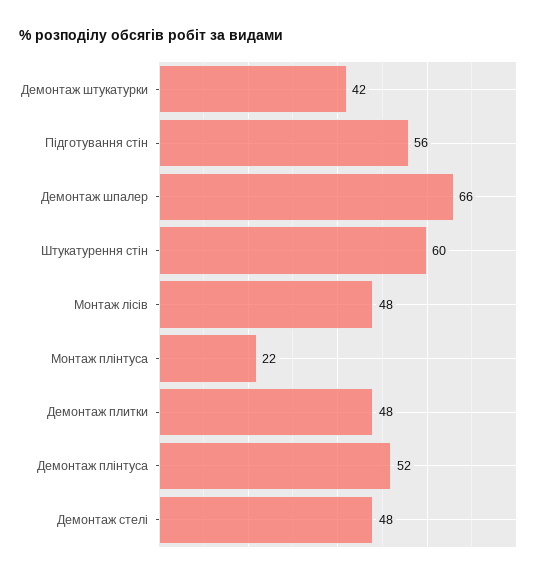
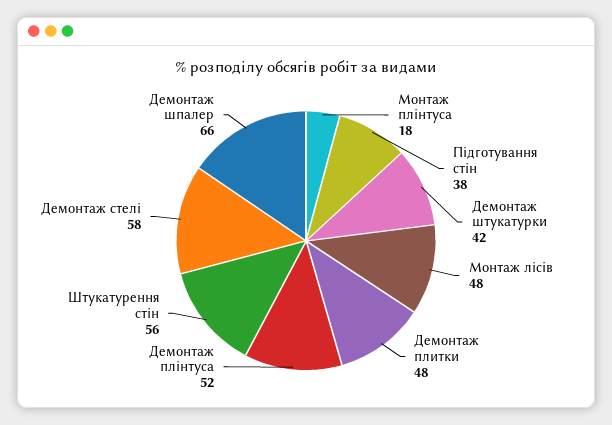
  {
    "Демонтаж штукатурки": 42,
-   "Підготування стін": 56,
+   "Підготування стін": 38,
    "Демонтаж шпалер": 66,
-   "Штукатурення стін": 60,
+   "Штукатурення стін": 56,
    "Монтаж лісів": 48,
-   "Монтаж плінтуса": 22,
+   "Монтаж плінтуса": 18,
    "Демонтаж плитки": 48,
    "Демонтаж плінтуса": 52,
-   "Демонтаж стелі": 48
+   "Демонтаж стелі": 58
  }

